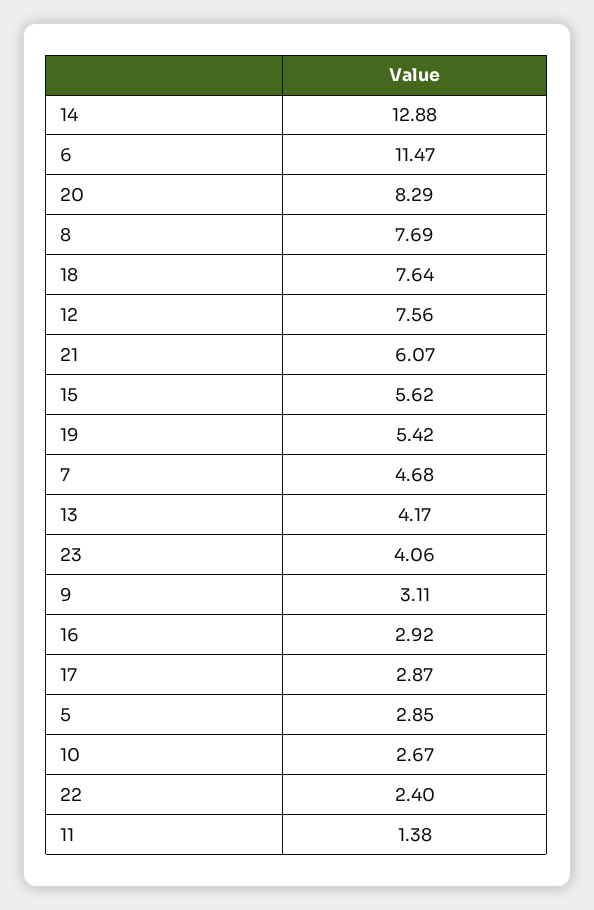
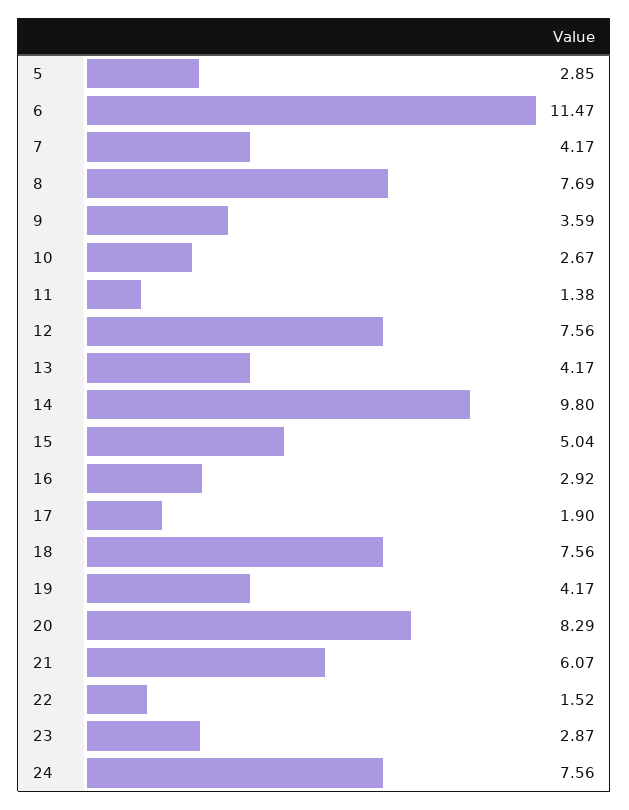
  {
-   "14": 12.88,
+   "14": 9.8,
    "6": 11.47,
    "20": 8.29,
    "8": 7.69,
-   "18": 7.64,
+   "18": 7.56,
    "12": 7.56,
    "21": 6.07,
-   "15": 5.62,
+   "15": 5.04,
-   "19": 5.42,
+   "19": 4.17,
-   "7": 4.68,
+   "7": 4.17,
    "13": 4.17,
-   "23": 4.06,
+   "23": 2.87,
-   "9": 3.11,
+   "9": 3.59,
    "16": 2.92,
-   "17": 2.87,
+   "17": 1.9,
    "5": 2.85,
    "10": 2.67,
-   "22": 2.4,
+   "22": 1.52,
-   "11": 1.38
+   "11": 1.38,
+   "24": 7.56
  }

